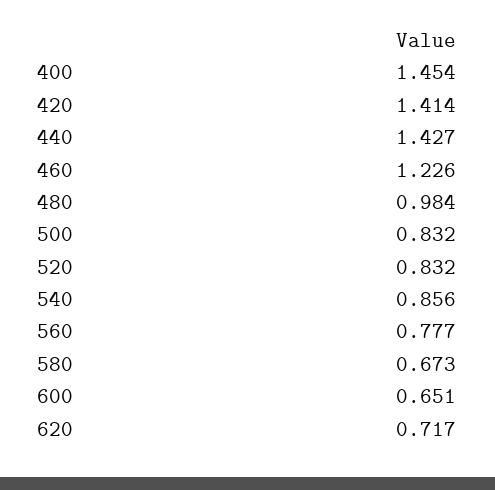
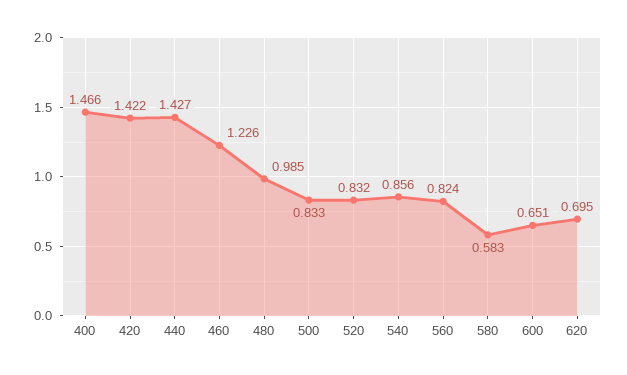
  {
-   "400": 1.454,
+   "400": 1.466,
-   "420": 1.414,
+   "420": 1.422,
    "440": 1.427,
    "460": 1.226,
-   "480": 0.984,
+   "480": 0.985,
-   "500": 0.832,
+   "500": 0.833,
    "520": 0.832,
    "540": 0.856,
-   "560": 0.777,
+   "560": 0.824,
-   "580": 0.673,
+   "580": 0.583,
    "600": 0.651,
-   "620": 0.717
+   "620": 0.695
  }

